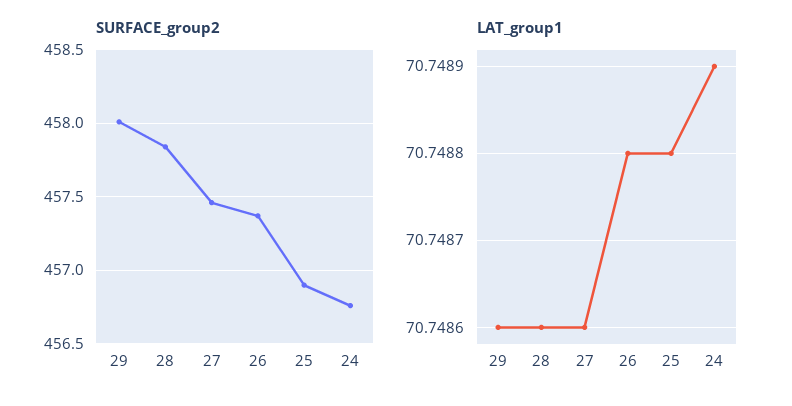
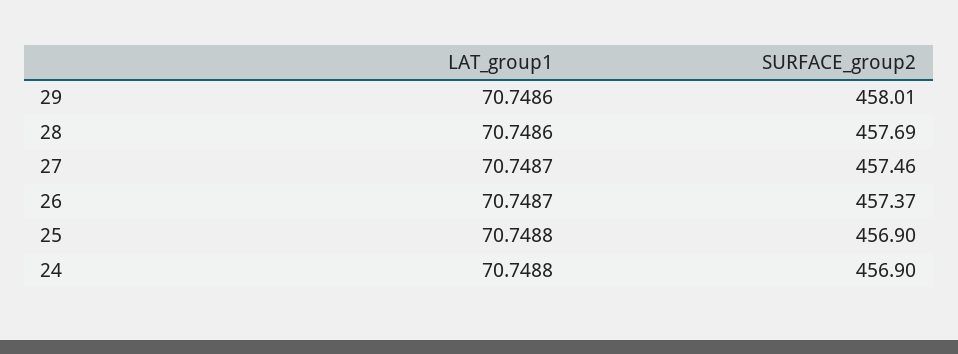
  {
    "SURFACE_group2": {
      "29": 458.01,
-     "28": 457.85,
+     "28": 457.69,
      "27": 457.46,
      "26": 457.37,
      "25": 456.9,
-     "24": 456.75
+     "24": 456.9
    },
    "LAT_group1": {
      "29": 70.7486,
      "28": 70.7486,
-     "27": 70.7486,
+     "27": 70.7487,
-     "26": 70.7488,
+     "26": 70.7487,
      "25": 70.7488,
-     "24": 70.7489
+     "24": 70.7488
    }
  }

